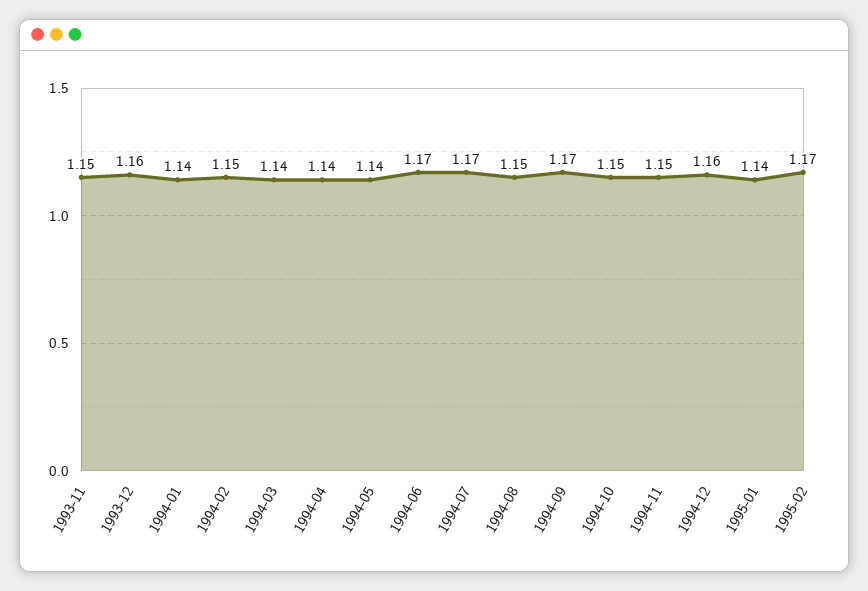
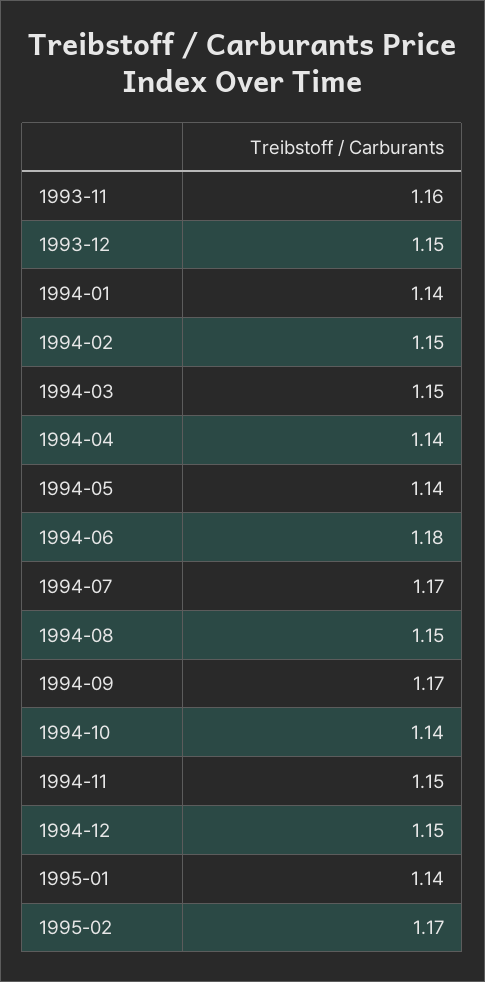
  {
-   "1993-11": 1.15,
+   "1993-11": 1.16,
-   "1993-12": 1.16,
+   "1993-12": 1.15,
    "1994-01": 1.14,
    "1994-02": 1.15,
-   "1994-03": 1.14,
+   "1994-03": 1.15,
    "1994-04": 1.14,
    "1994-05": 1.14,
-   "1994-06": 1.17,
+   "1994-06": 1.18,
    "1994-07": 1.17,
    "1994-08": 1.15,
    "1994-09": 1.17,
-   "1994-10": 1.15,
+   "1994-10": 1.14,
    "1994-11": 1.15,
-   "1994-12": 1.16,
+   "1994-12": 1.15,
    "1995-01": 1.14,
    "1995-02": 1.17
  }

